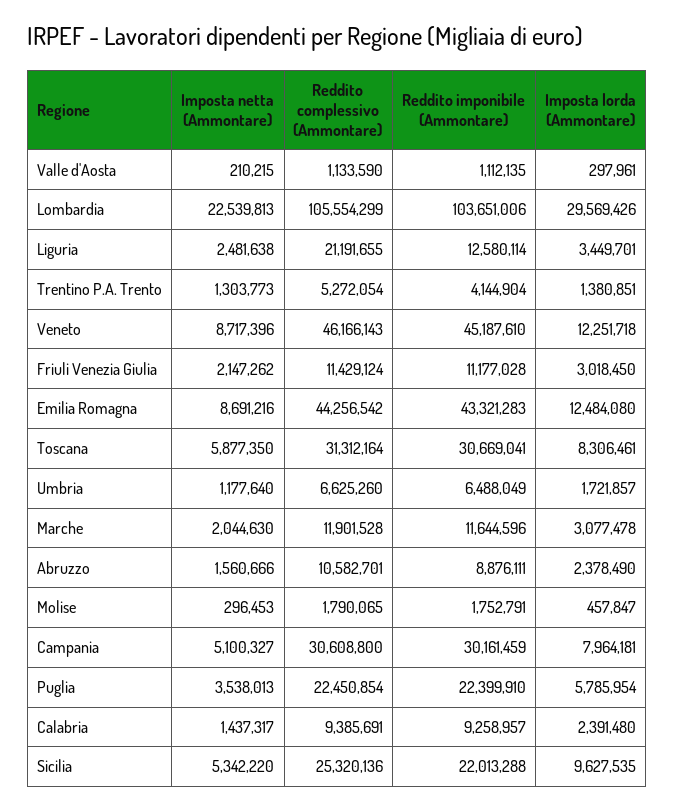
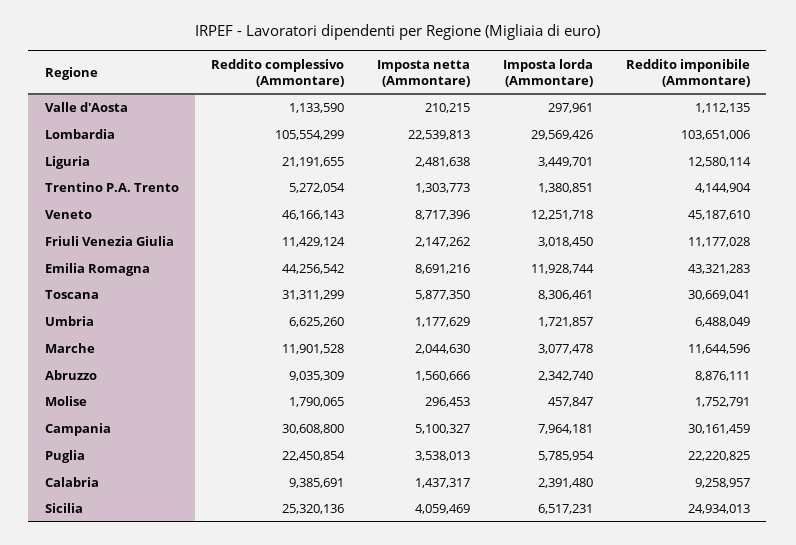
  {
    "Imposta netta (Ammontare)": {
      "Valle d'Aosta": 210215,
      "Lombardia": 22539813,
      "Liguria": 2481638,
      "Trentino P.A. Trento": 1303773,
      "Veneto": 8717396,
      "Friuli Venezia Giulia": 2147262,
      "Emilia Romagna": 8691216,
      "Toscana": 5877350,
-     "Umbria": 1177640,
+     "Umbria": 1177629,
      "Marche": 2044630,
      "Abruzzo": 1560666,
      "Molise": 296453,
      "Campania": 5100327,
      "Puglia": 3538013,
      "Calabria": 1437317,
-     "Sicilia": 5342220
+     "Sicilia": 4059469
    },
    "Reddito complessivo (Ammontare)": {
      "Valle d'Aosta": 1133590,
      "Lombardia": 105554299,
      "Liguria": 21191655,
      "Trentino P.A. Trento": 5272054,
      "Veneto": 46166143,
      "Friuli Venezia Giulia": 11429124,
      "Emilia Romagna": 44256542,
-     "Toscana": 31312164,
+     "Toscana": 31311299,
      "Umbria": 6625260,
      "Marche": 11901528,
-     "Abruzzo": 10582701,
+     "Abruzzo": 9035309,
      "Molise": 1790065,
      "Campania": 30608800,
      "Puglia": 22450854,
      "Calabria": 9385691,
      "Sicilia": 25320136
    },
    "Reddito imponibile (Ammontare)": {
      "Valle d'Aosta": 1112135,
      "Lombardia": 103651006,
      "Liguria": 12580114,
      "Trentino P.A. Trento": 4144904,
      "Veneto": 45187610,
      "Friuli Venezia Giulia": 11177028,
      "Emilia Romagna": 43321283,
      "Toscana": 30669041,
      "Umbria": 6488049,
      "Marche": 11644596,
      "Abruzzo": 8876111,
      "Molise": 1752791,
      "Campania": 30161459,
-     "Puglia": 22399910,
+     "Puglia": 22220825,
      "Calabria": 9258957,
-     "Sicilia": 22013288
+     "Sicilia": 24934013
    },
    "Imposta lorda (Ammontare)": {
      "Valle d'Aosta": 297961,
      "Lombardia": 29569426,
      "Liguria": 3449701,
      "Trentino P.A. Trento": 1380851,
      "Veneto": 12251718,
      "Friuli Venezia Giulia": 3018450,
-     "Emilia Romagna": 12484080,
+     "Emilia Romagna": 11928744,
      "Toscana": 8306461,
      "Umbria": 1721857,
      "Marche": 3077478,
-     "Abruzzo": 2378490,
+     "Abruzzo": 2342740,
      "Molise": 457847,
      "Campania": 7964181,
      "Puglia": 5785954,
      "Calabria": 2391480,
-     "Sicilia": 9627535
+     "Sicilia": 6517231
    }
  }

